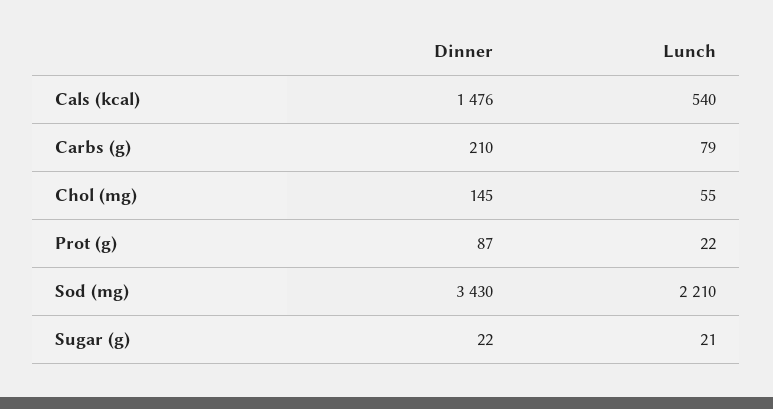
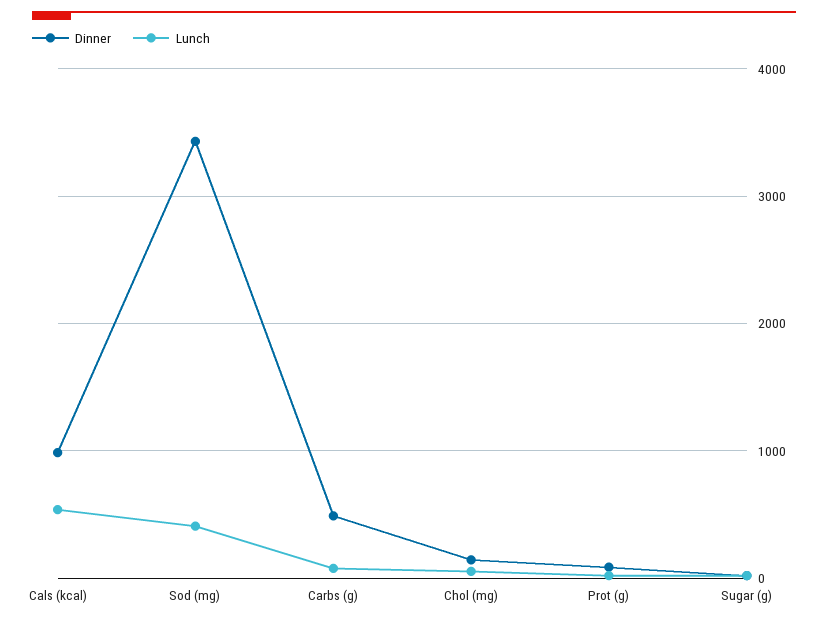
  {
    "Dinner": {
-     "Cals (kcal)": 1476,
+     "Cals (kcal)": 1000,
-     "Carbs (g)": 210,
+     "Carbs (g)": 500,
      "Chol (mg)": 145,
      "Prot (g)": 87,
      "Sod (mg)": 3430,
      "Sugar (g)": 22
    },
    "Lunch": {
      "Cals (kcal)": 540,
      "Carbs (g)": 79,
      "Chol (mg)": 55,
      "Prot (g)": 22,
-     "Sod (mg)": 2210,
+     "Sod (mg)": 400,
      "Sugar (g)": 21
    }
  }

